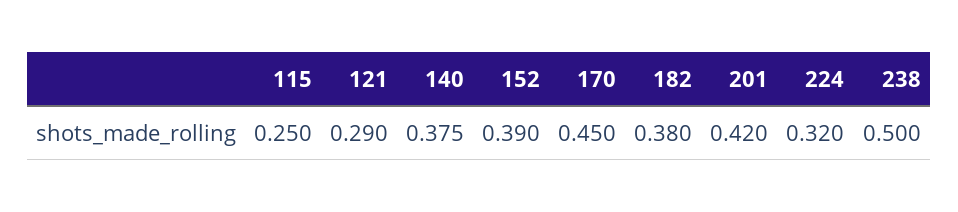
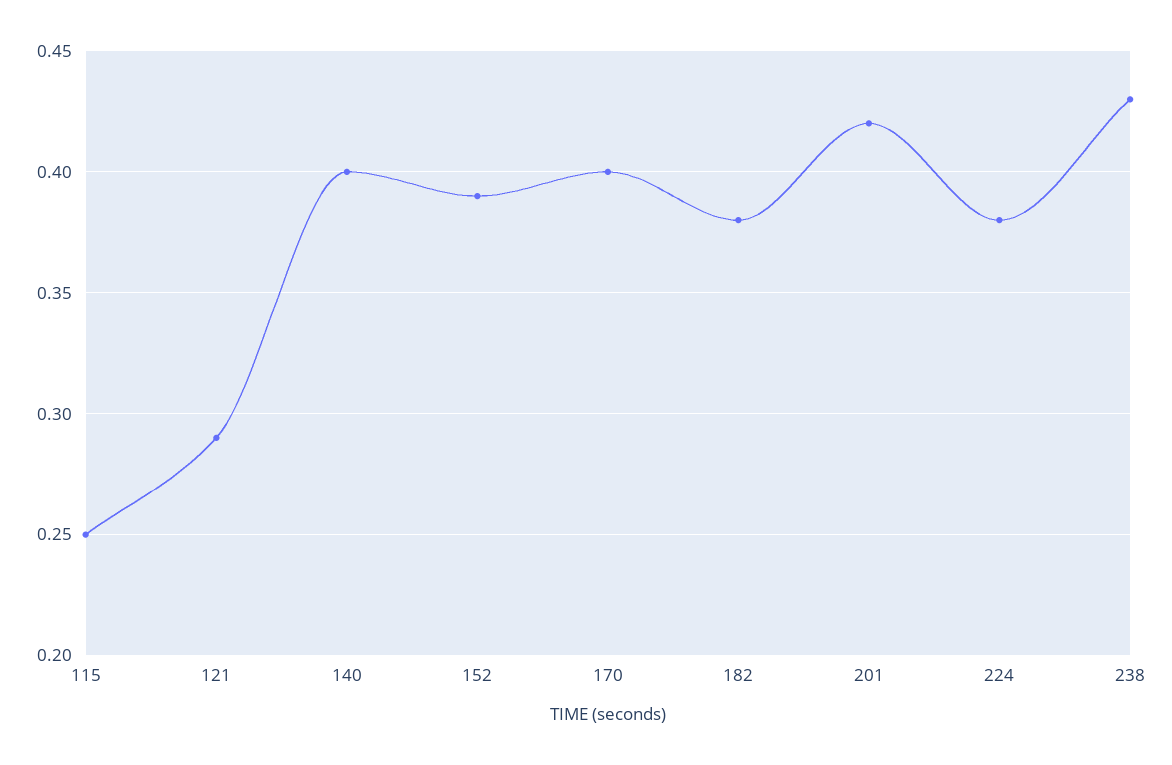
  {
    "115": 0.25,
    "121": 0.29,
-   "140": 0.375,
+   "140": 0.4,
    "152": 0.39,
-   "170": 0.45,
+   "170": 0.4,
    "182": 0.38,
    "201": 0.42,
-   "224": 0.32,
+   "224": 0.38,
-   "238": 0.5
+   "238": 0.43
  }

